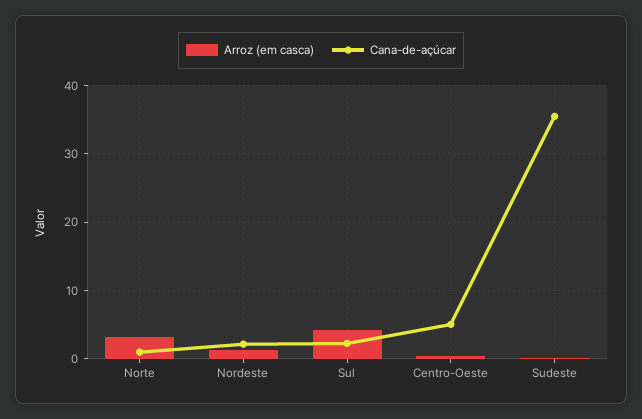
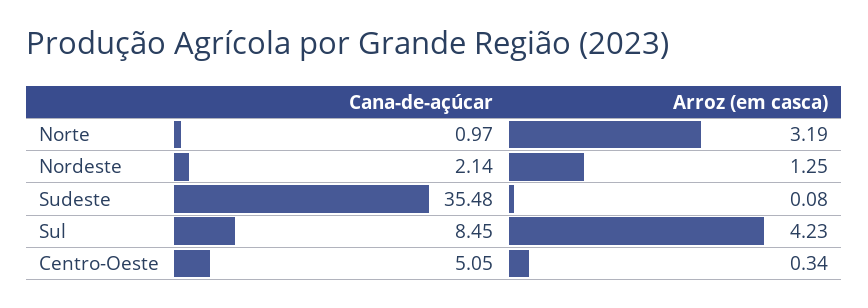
  {
    "Arroz (em casca)": {
      "Norte": 3.19,
      "Nordeste": 1.25,
      "Sul": 4.23,
      "Centro-Oeste": 0.34,
      "Sudeste": 0.08
    },
    "Cana-de-açúcar": {
      "Norte": 0.97,
      "Nordeste": 2.14,
-     "Sul": 2,
+     "Sul": 8.45,
      "Centro-Oeste": 5.05,
      "Sudeste": 35.48
    }
  }

